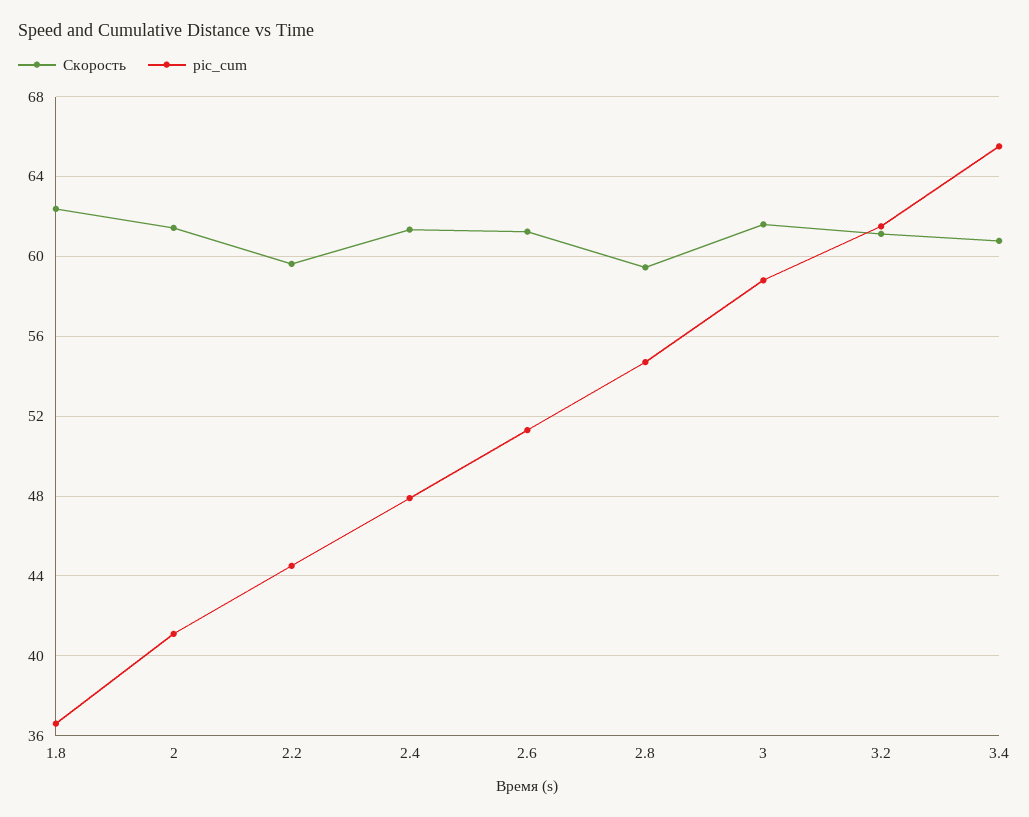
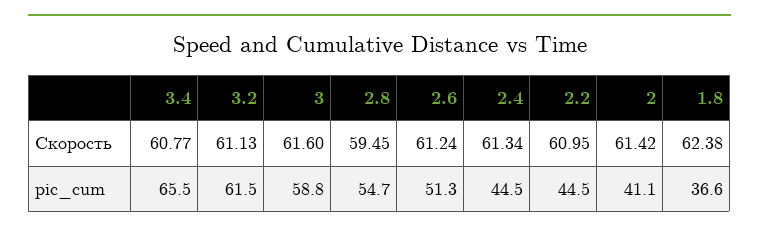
  {
    "Скорость": {
      "1.8": 62.38,
      "2": 61.42,
-     "2.2": 59.5,
+     "2.2": 60.95,
      "2.4": 61.34,
      "2.6": 61.24,
      "2.8": 59.45,
      "3": 61.6,
      "3.2": 61.13,
      "3.4": 60.77
    },
    "pic_cum": {
      "1.8": 36.6,
      "2": 41.1,
      "2.2": 44.5,
-     "2.4": 48,
+     "2.4": 44.5,
      "2.6": 51.3,
      "2.8": 54.7,
      "3": 58.8,
      "3.2": 61.5,
      "3.4": 65.5
    }
  }

